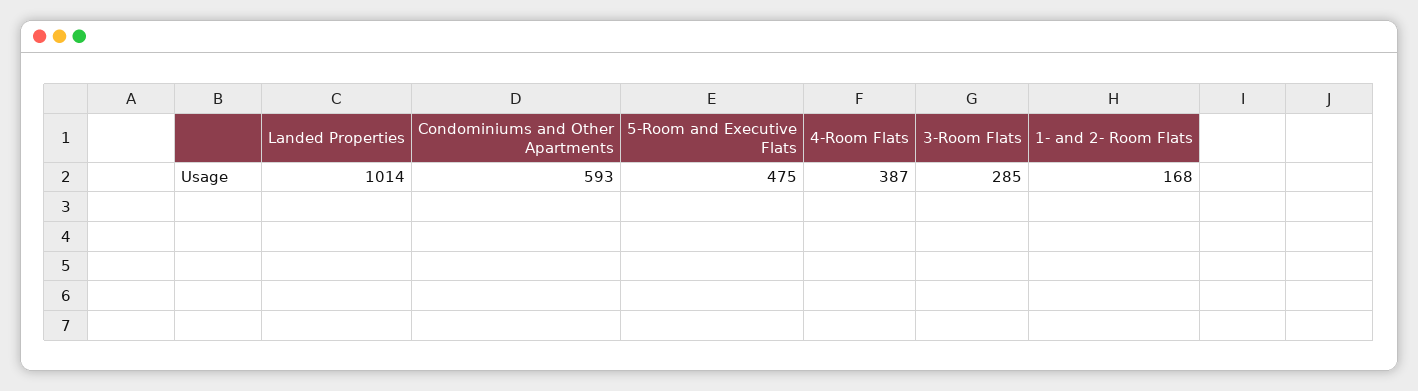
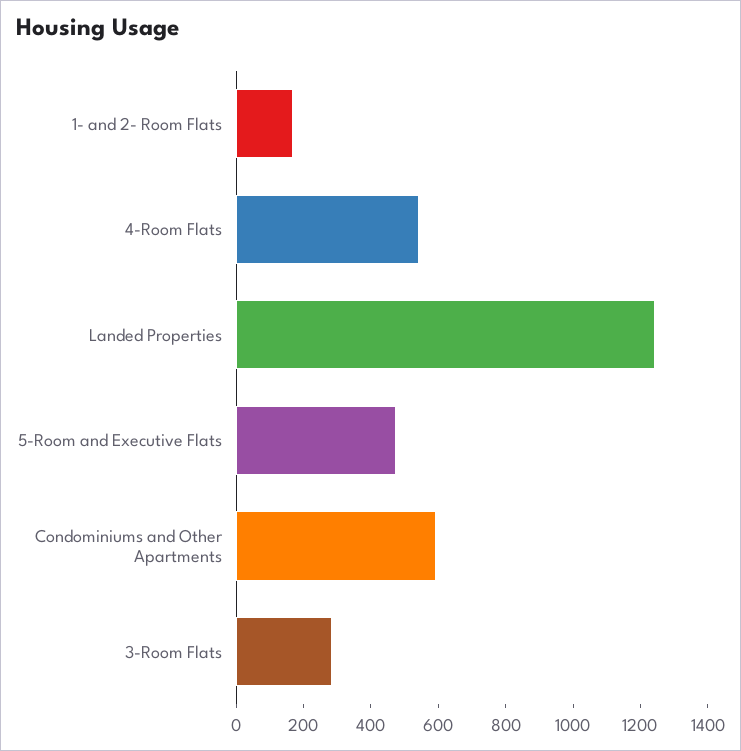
  {
-   "Landed Properties": 1014,
+   "Landed Properties": 1250,
    "Condominiums and Other Apartments": 593,
    "5-Room and Executive Flats": 475,
-   "4-Room Flats": 387,
+   "4-Room Flats": 550,
    "3-Room Flats": 285,
    "1- and 2- Room Flats": 168
  }

